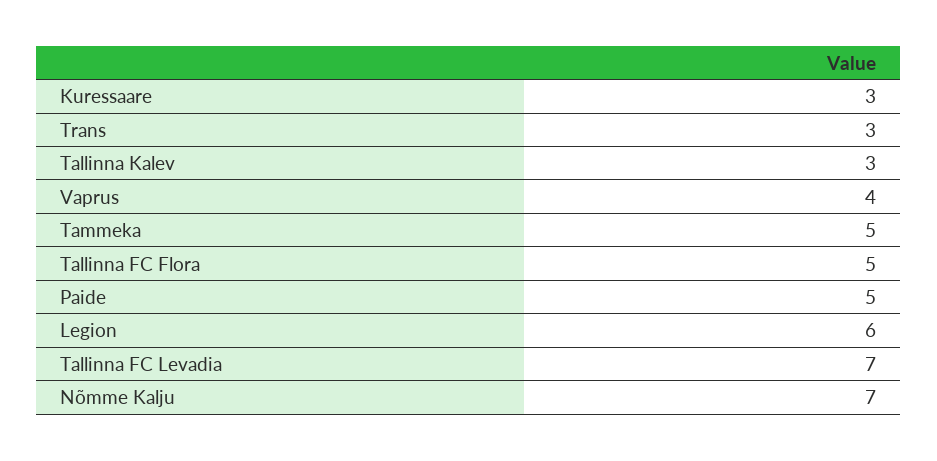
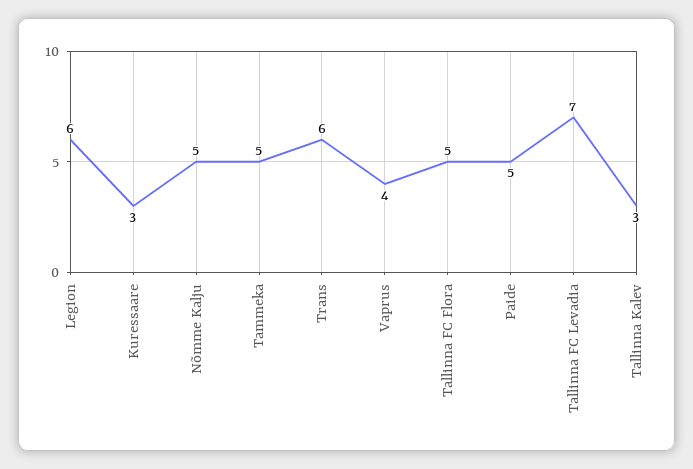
  {
    "Kuressaare": 3,
-   "Trans": 3,
+   "Trans": 6,
    "Tallinna Kalev": 3,
    "Vaprus": 4,
    "Tammeka": 5,
    "Tallinna FC Flora": 5,
    "Paide": 5,
    "Legion": 6,
    "Tallinna FC Levadia": 7,
-   "Nõmme Kalju": 7
+   "Nõmme Kalju": 5
  }

